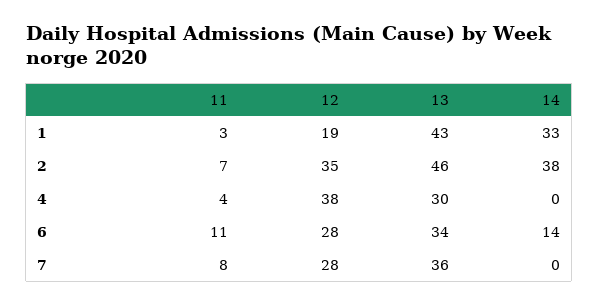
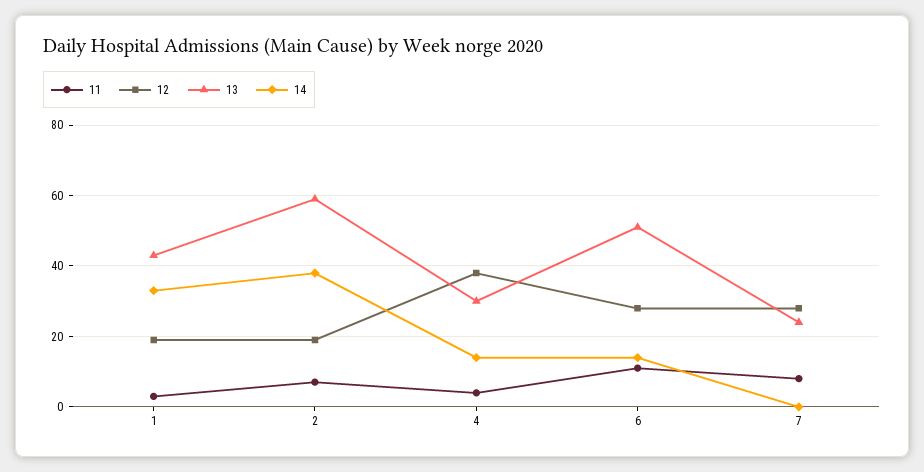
  {
    "11": {
      "1": 3,
      "2": 7,
      "4": 4,
      "6": 11,
      "7": 8
    },
    "12": {
      "1": 19,
-     "2": 35,
+     "2": 20,
      "4": 38,
      "6": 28,
      "7": 28
    },
    "13": {
      "1": 43,
-     "2": 46,
+     "2": 60,
      "4": 30,
-     "6": 34,
+     "6": 50,
-     "7": 36
+     "7": 25
    },
    "14": {
      "1": 33,
      "2": 38,
-     "4": 0,
+     "4": 15,
      "6": 14,
      "7": 0
    }
  }

